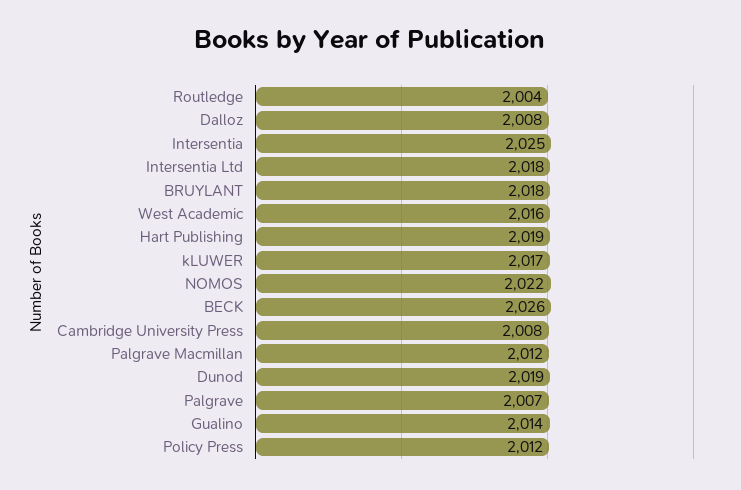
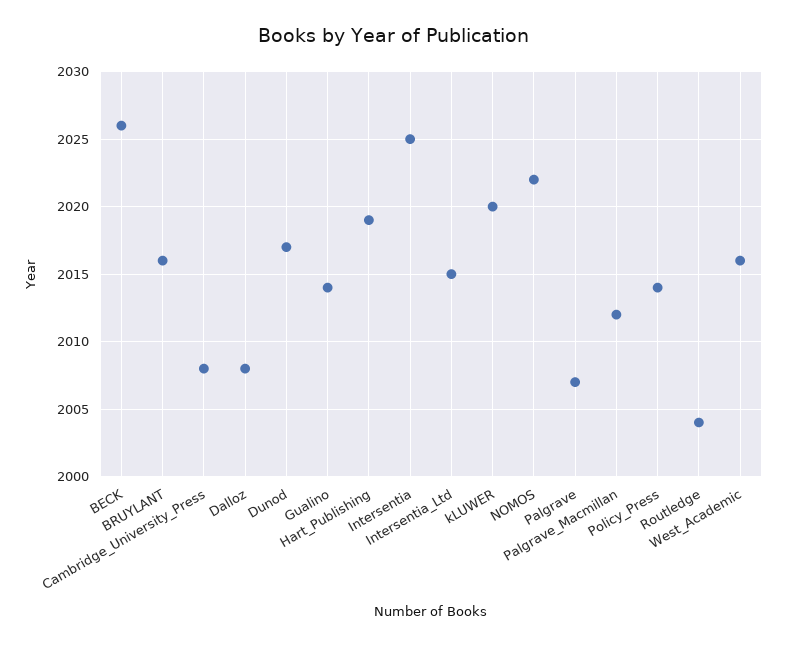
  {
    "Routledge": 2004,
    "Dalloz": 2008,
    "Intersentia": 2025,
-   "Intersentia Ltd": 2018,
+   "Intersentia Ltd": 2015,
-   "BRUYLANT": 2018,
+   "BRUYLANT": 2016,
    "West Academic": 2016,
    "Hart Publishing": 2019,
-   "kLUWER": 2017,
+   "kLUWER": 2020,
    "NOMOS": 2022,
    "BECK": 2026,
    "Cambridge University Press": 2008,
    "Palgrave Macmillan": 2012,
-   "Dunod": 2019,
+   "Dunod": 2017,
    "Palgrave": 2007,
    "Gualino": 2014,
-   "Policy Press": 2012
+   "Policy Press": 2014
  }

